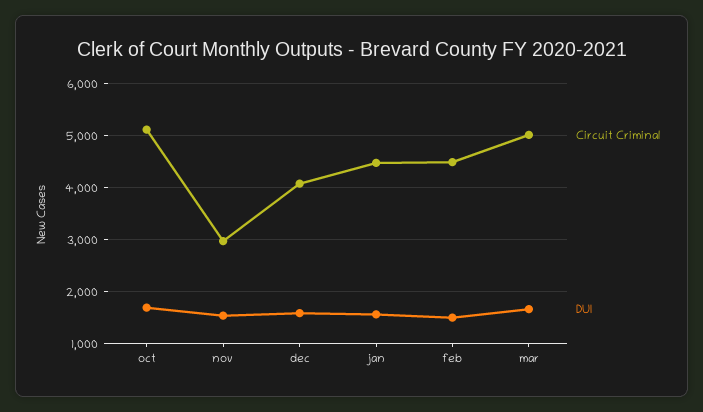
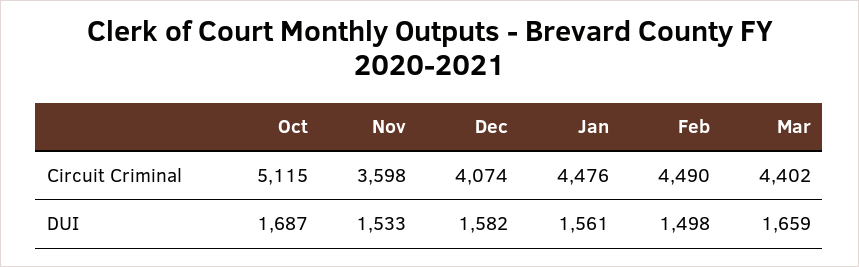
  {
    "Circuit Criminal": {
      "oct": 5115,
-     "nov": 3000,
+     "nov": 3598,
      "dec": 4074,
      "jan": 4476,
      "feb": 4490,
-     "mar": 5000
+     "mar": 4402
    },
    "DUI": {
      "oct": 1687,
      "nov": 1533,
      "dec": 1582,
      "jan": 1561,
      "feb": 1498,
      "mar": 1659
    }
  }

